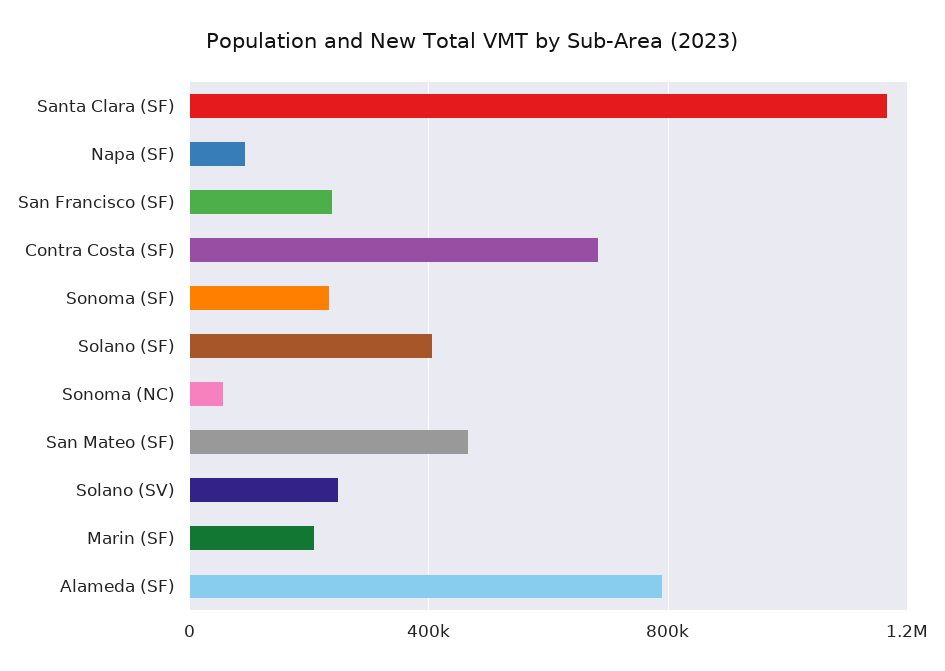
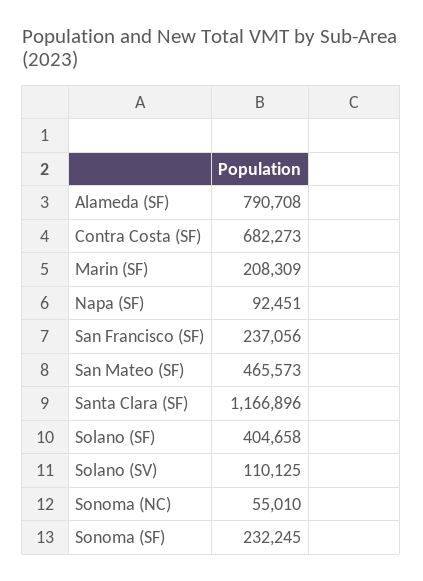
  {
    "Santa Clara (SF)": 1166896,
    "Napa (SF)": 92451,
    "San Francisco (SF)": 237056,
    "Contra Costa (SF)": 682273,
    "Sonoma (SF)": 232245,
    "Solano (SF)": 404658,
    "Sonoma (NC)": 55010,
    "San Mateo (SF)": 465573,
-   "Solano (SV)": 250000,
+   "Solano (SV)": 110125,
    "Marin (SF)": 208309,
    "Alameda (SF)": 790708
  }

